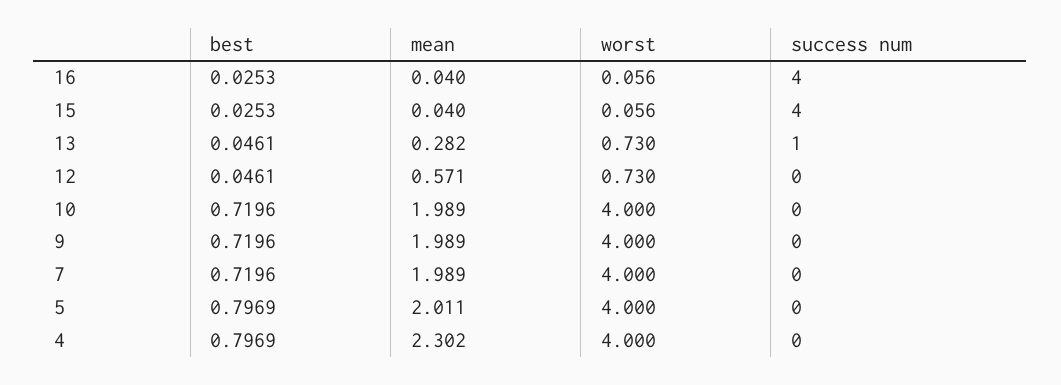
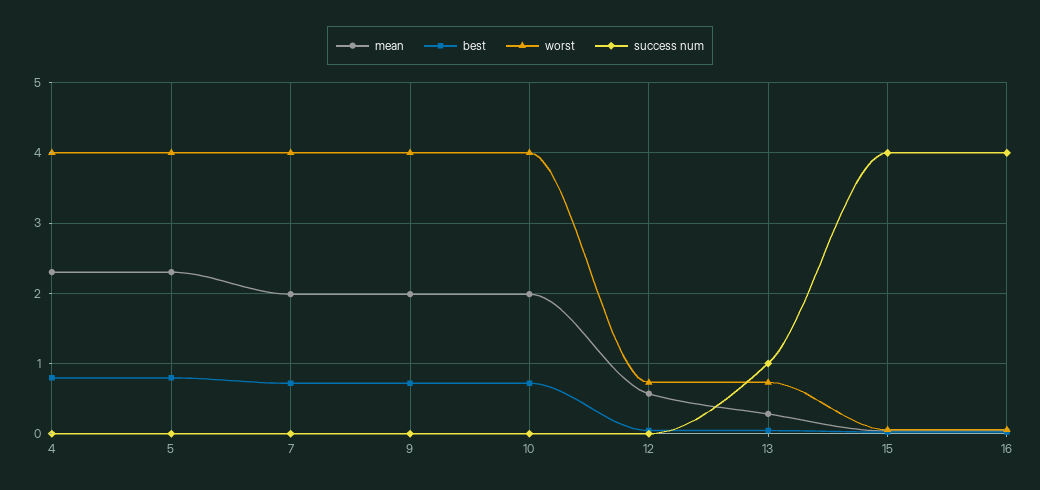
  {
    "best": {
      "16": 0.0253,
      "15": 0.0253,
      "13": 0.0461,
      "12": 0.0461,
      "10": 0.7196,
      "9": 0.7196,
      "7": 0.7196,
      "5": 0.7969,
      "4": 0.7969
    },
    "mean": {
      "16": 0.04,
      "15": 0.04,
      "13": 0.282,
      "12": 0.571,
      "10": 1.989,
      "9": 1.989,
      "7": 1.989,
-     "5": 2.011,
+     "5": 2.3,
      "4": 2.302
    },
    "worst": {
      "16": 0.056,
      "15": 0.056,
      "13": 0.73,
      "12": 0.73,
      "10": 4,
      "9": 4,
      "7": 4,
      "5": 4,
      "4": 4
    },
    "success num": {
      "16": 4,
      "15": 4,
      "13": 1,
      "12": 0,
      "10": 0,
      "9": 0,
      "7": 0,
      "5": 0,
      "4": 0
    }
  }

